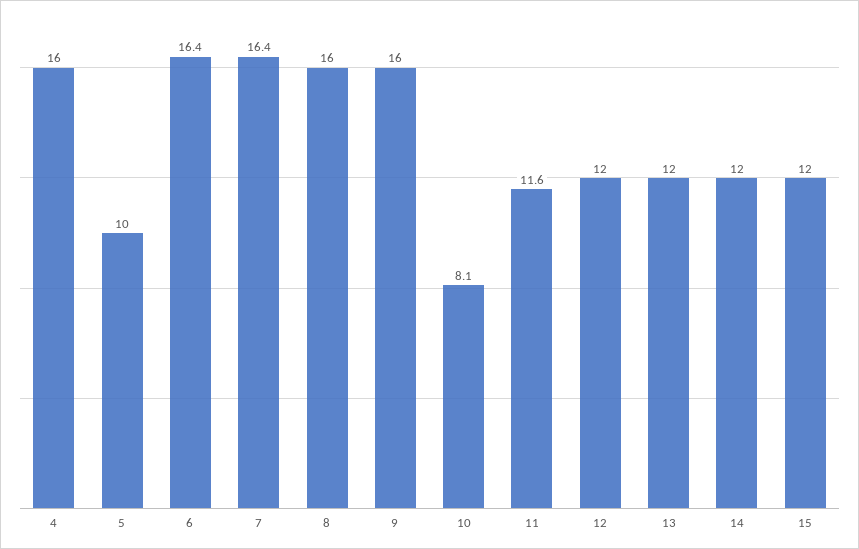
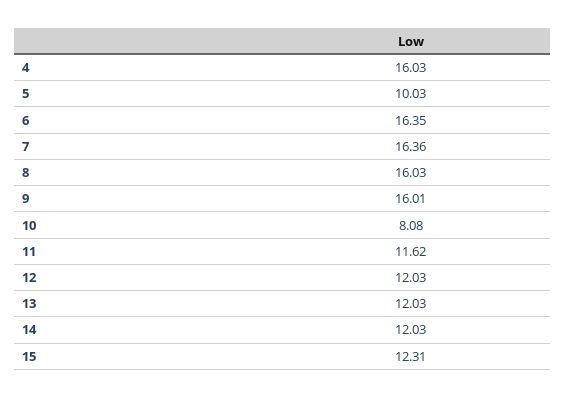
  {
    "4": 16.03,
    "5": 10.03,
    "6": 16.35,
    "7": 16.36,
    "8": 16.03,
    "9": 16.01,
    "10": 8.08,
    "11": 11.62,
    "12": 12.03,
    "13": 12.03,
    "14": 12.03,
-   "15": 12
+   "15": 12.31
  }

